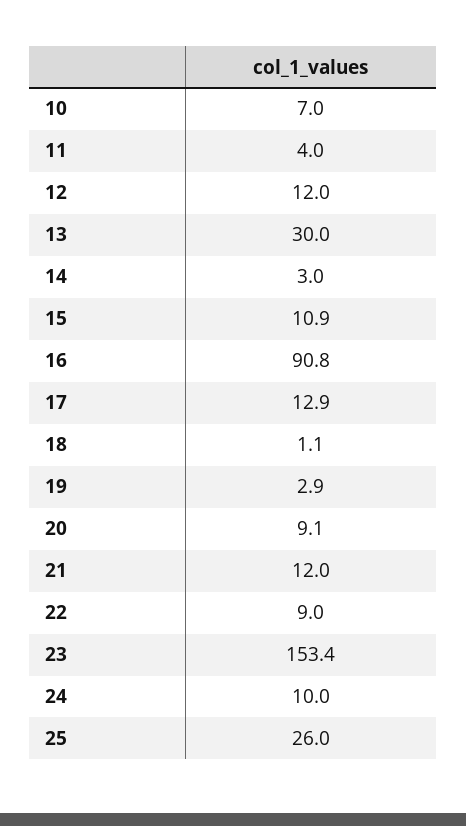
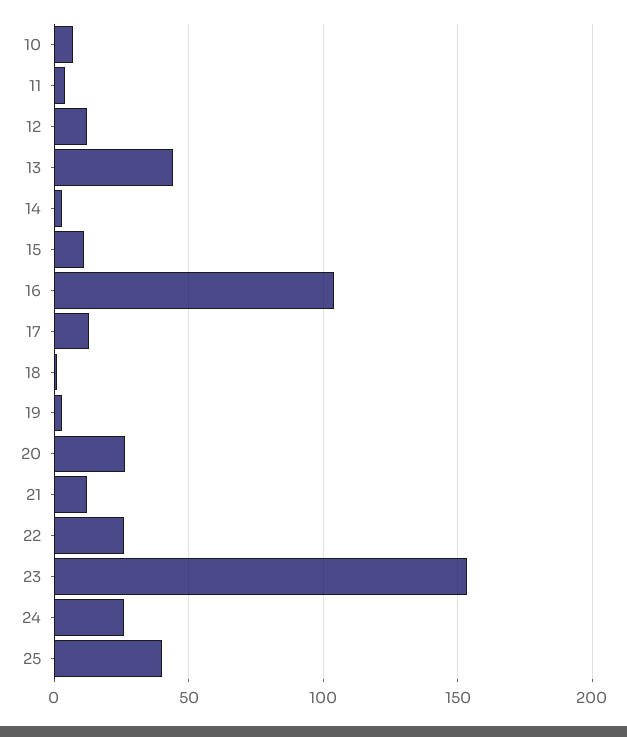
  {
    "10": 7,
    "11": 4,
    "12": 12,
-   "13": 30,
+   "13": 45,
    "14": 3,
    "15": 10.9,
-   "16": 90.8,
+   "16": 105,
    "17": 12.9,
    "18": 1.1,
    "19": 2.9,
-   "20": 9.1,
+   "20": 25,
    "21": 12,
-   "22": 9,
+   "22": 25,
    "23": 153.4,
-   "24": 10,
+   "24": 25,
-   "25": 26
+   "25": 40
  }

